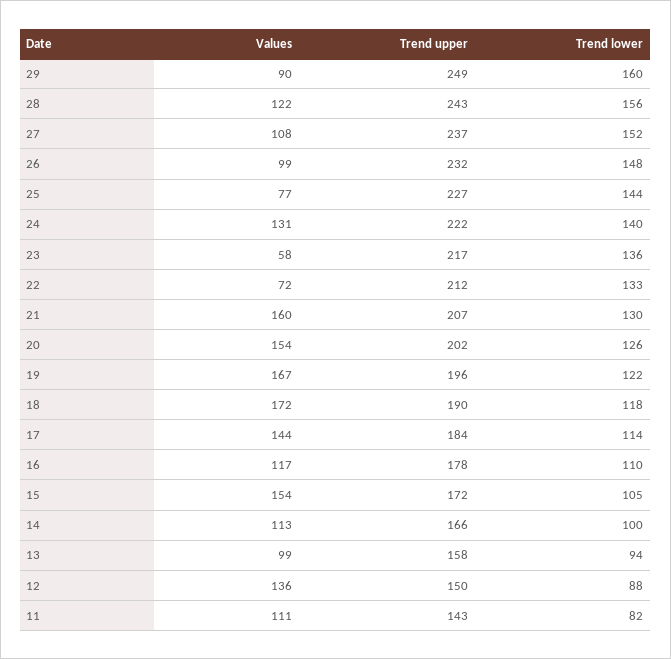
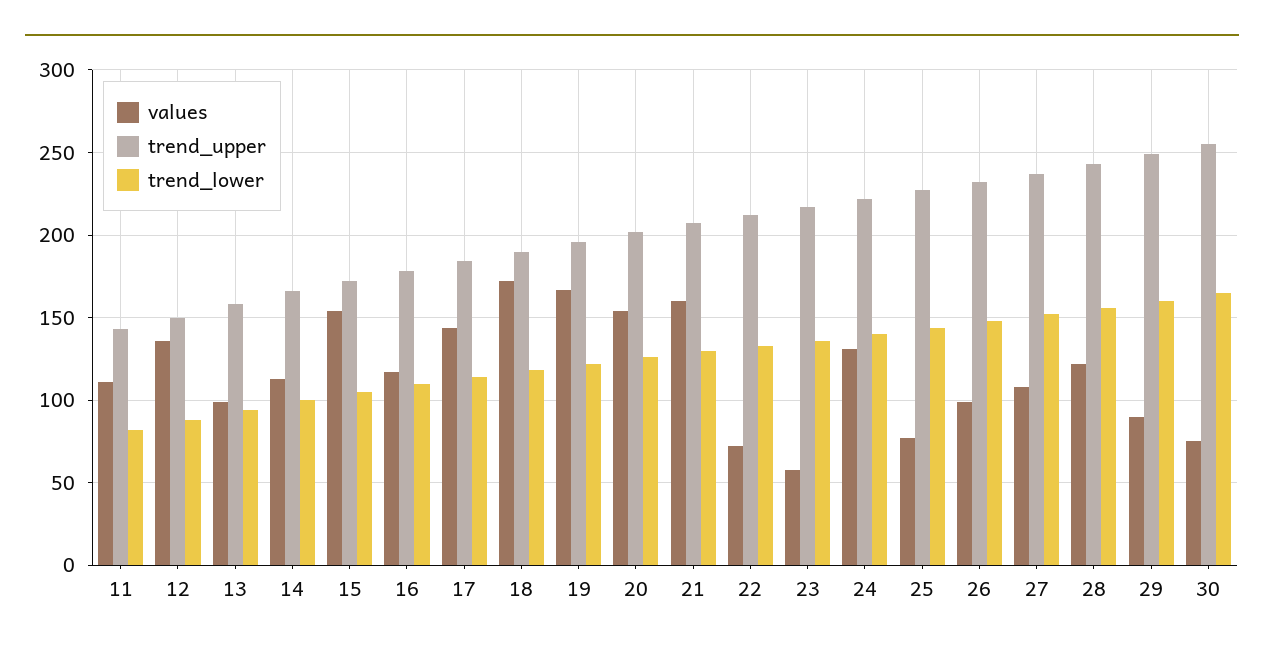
  {
    "Values": {
      "29": 90,
      "28": 122,
      "27": 108,
      "26": 99,
      "25": 77,
      "24": 131,
      "23": 58,
      "22": 72,
      "21": 160,
      "20": 154,
      "19": 167,
      "18": 172,
      "17": 144,
      "16": 117,
      "15": 154,
      "14": 113,
      "13": 99,
      "12": 136,
-     "11": 111
+     "11": 111,
+     "30": 75
    },
    "Trend upper": {
      "29": 249,
      "28": 243,
      "27": 237,
      "26": 232,
      "25": 227,
      "24": 222,
      "23": 217,
      "22": 212,
      "21": 207,
      "20": 202,
      "19": 196,
      "18": 190,
      "17": 184,
      "16": 178,
      "15": 172,
      "14": 166,
      "13": 158,
      "12": 150,
-     "11": 143
+     "11": 143,
+     "30": 255
    },
    "Trend lower": {
      "29": 160,
      "28": 156,
      "27": 152,
      "26": 148,
      "25": 144,
      "24": 140,
      "23": 136,
      "22": 133,
      "21": 130,
      "20": 126,
      "19": 122,
      "18": 118,
      "17": 114,
      "16": 110,
      "15": 105,
      "14": 100,
      "13": 94,
      "12": 88,
-     "11": 82
+     "11": 82,
+     "30": 165
    }
  }

